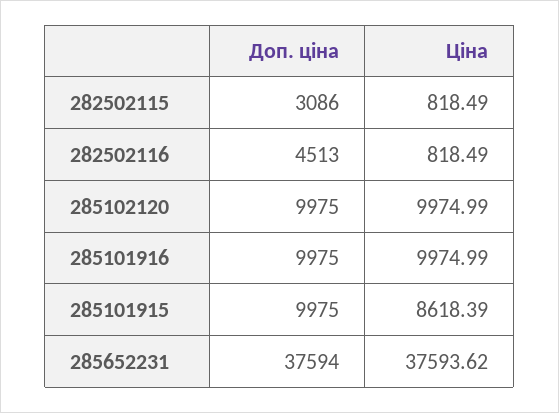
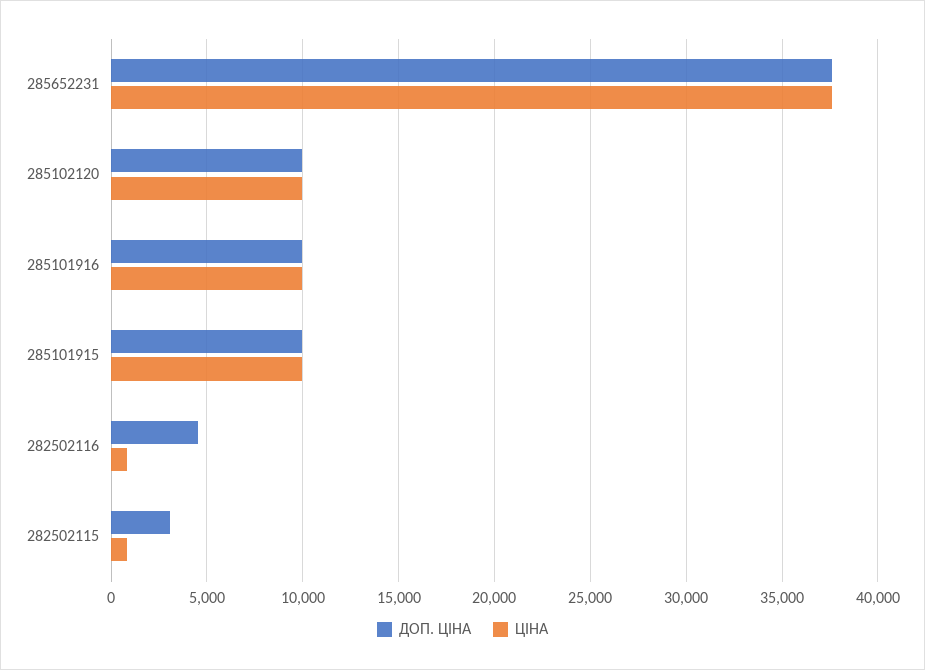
  {
    "Доп. ціна": {
      "282502115": 3086,
      "282502116": 4513,
      "285102120": 9975,
      "285101916": 9975,
      "285101915": 9975,
      "285652231": 37594
    },
    "Ціна": {
      "282502115": 818.49,
      "282502116": 818.49,
      "285102120": 9974.99,
      "285101916": 9974.99,
-     "285101915": 8618.39,
+     "285101915": 10000,
      "285652231": 37593.62
    }
  }

